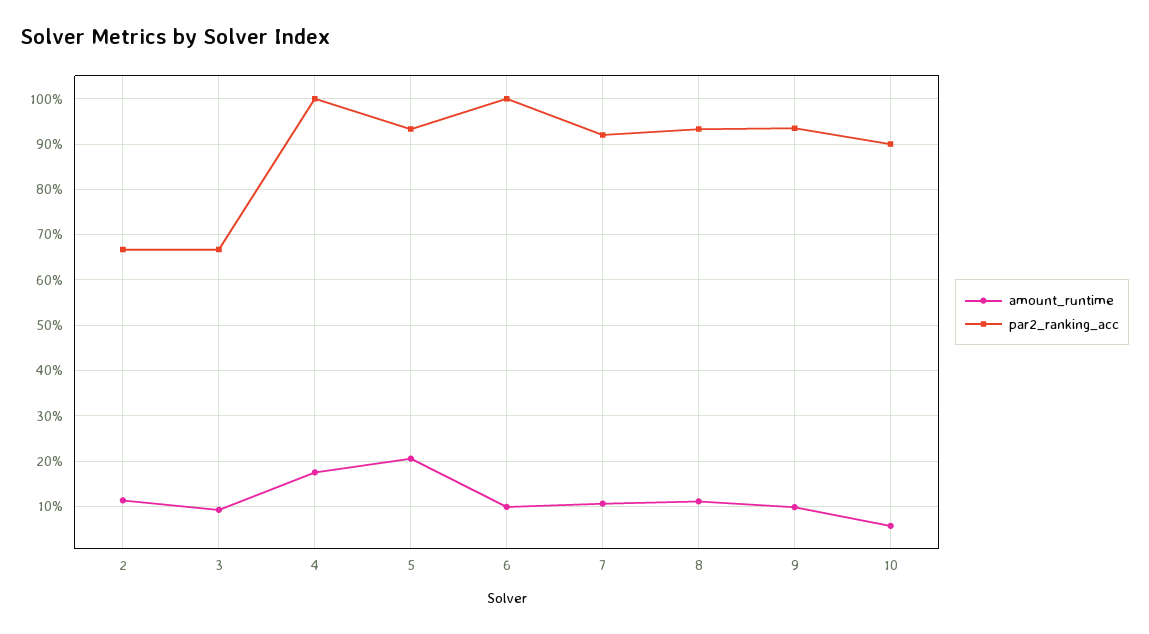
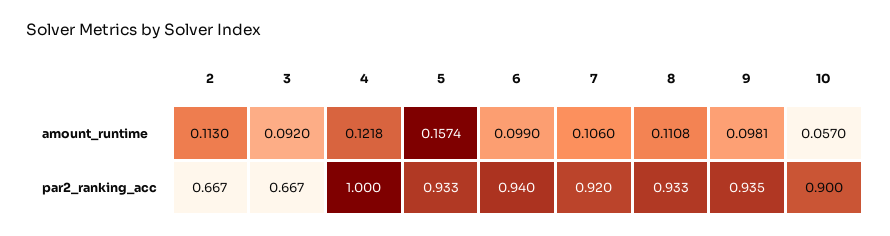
  {
    "amount_runtime": {
      "2": 0.113,
      "3": 0.092,
-     "4": 0.18,
+     "4": 0.1218,
-     "5": 0.2,
+     "5": 0.1574,
      "6": 0.099,
      "7": 0.106,
      "8": 0.1108,
      "9": 0.0981,
      "10": 0.057
    },
    "par2_ranking_acc": {
      "2": 0.667,
      "3": 0.667,
      "4": 1,
      "5": 0.933,
-     "6": 1,
+     "6": 0.94,
      "7": 0.92,
      "8": 0.933,
      "9": 0.935,
      "10": 0.9
    }
  }

